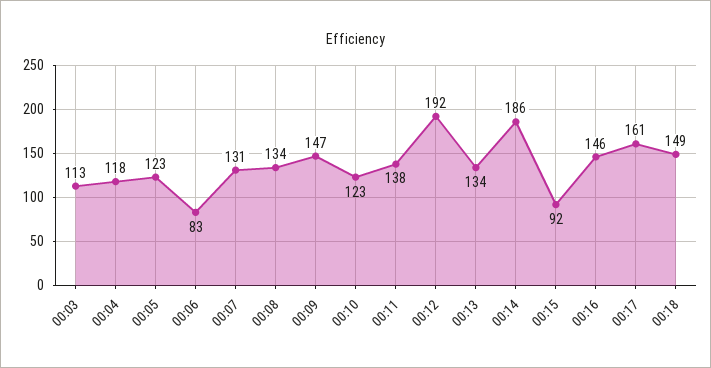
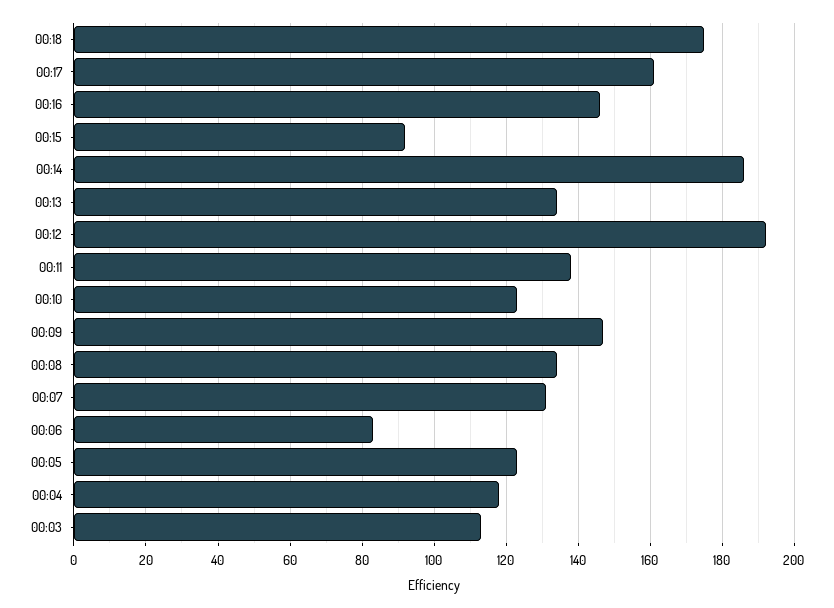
  {
    "00:03": 113,
    "00:04": 118,
    "00:05": 123,
    "00:06": 83,
    "00:07": 131,
    "00:08": 134,
    "00:09": 147,
    "00:10": 123,
    "00:11": 138,
    "00:12": 192,
    "00:13": 134,
    "00:14": 186,
    "00:15": 92,
    "00:16": 146,
    "00:17": 161,
-   "00:18": 149
+   "00:18": 175
  }

